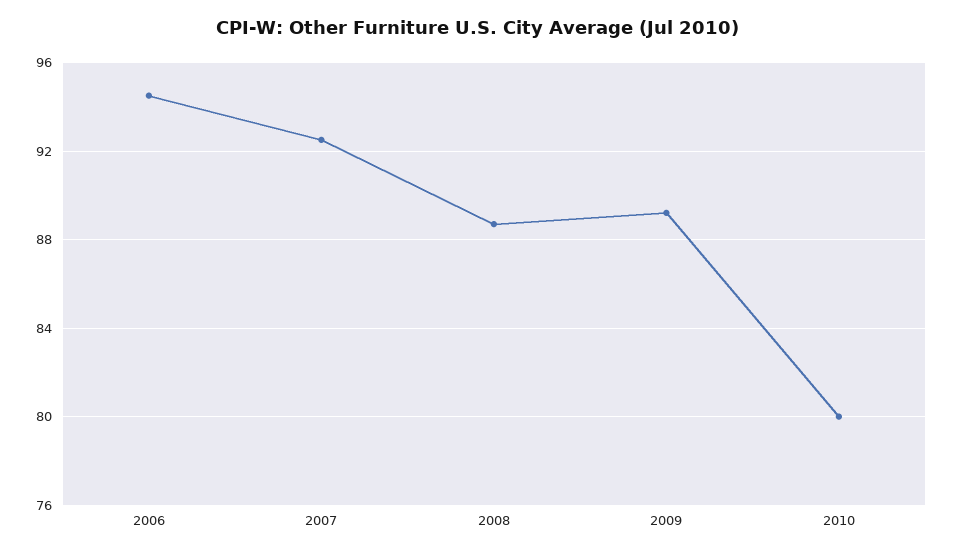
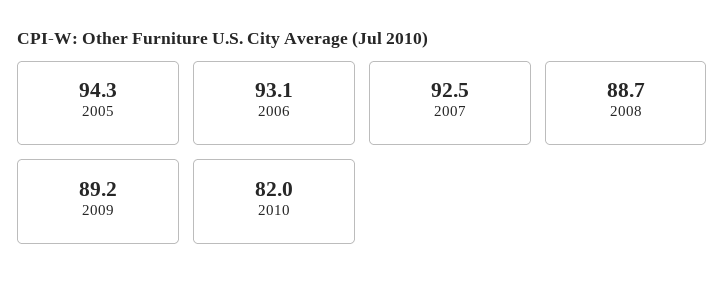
  {
-   "2006": 94.5,
+   "2006": 93.1,
    "2007": 92.5,
    "2008": 88.7,
    "2009": 89.2,
-   "2010": 80
+   "2010": 82,
+   "2005": 94.3
  }

